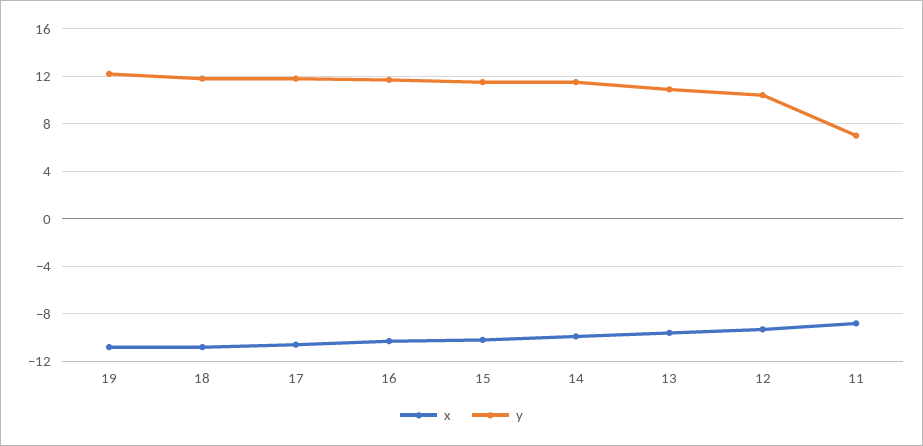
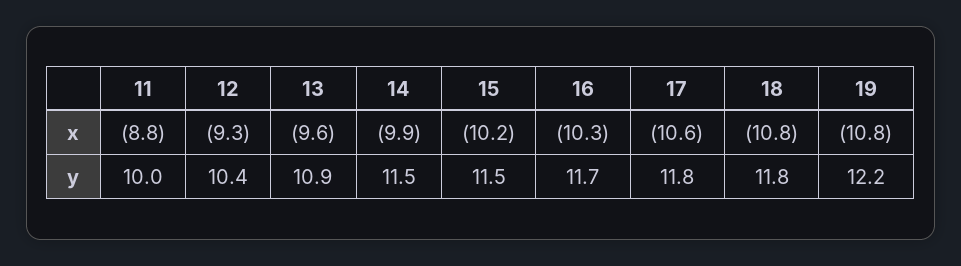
  {
    "x": {
      "19": -10.8,
      "18": -10.8,
      "17": -10.6,
      "16": -10.3,
      "15": -10.2,
      "14": -9.9,
      "13": -9.6,
      "12": -9.3,
      "11": -8.8
    },
    "y": {
      "19": 12.2,
      "18": 11.8,
      "17": 11.8,
      "16": 11.7,
      "15": 11.5,
      "14": 11.5,
      "13": 10.9,
      "12": 10.4,
-     "11": 7
+     "11": 10
    }
  }

